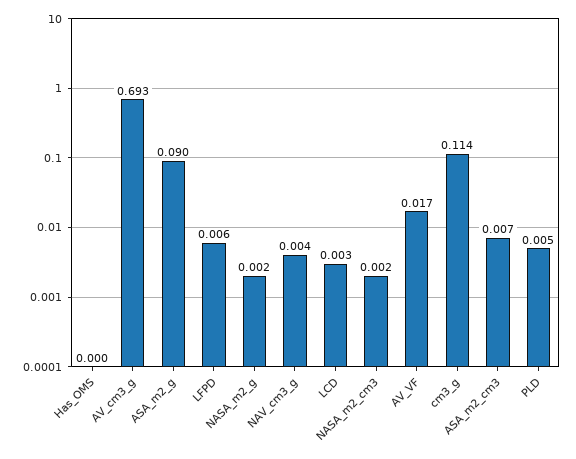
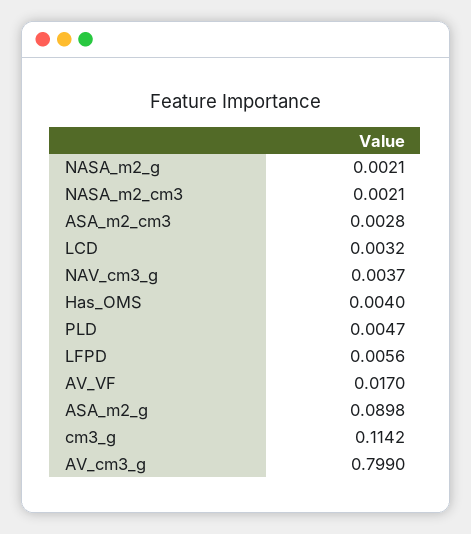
  {
-   "Has_OMS": 0,
+   "Has_OMS": 0.004,
-   "AV_cm3_g": 0.693,
+   "AV_cm3_g": 0.799,
    "ASA_m2_g": 0.0898,
    "LFPD": 0.0056,
    "NASA_m2_g": 0.0021,
    "NAV_cm3_g": 0.0037,
    "LCD": 0.0032,
    "NASA_m2_cm3": 0.0021,
    "AV_VF": 0.017,
    "cm3_g": 0.1142,
-   "ASA_m2_cm3": 0.007,
+   "ASA_m2_cm3": 0.0028,
    "PLD": 0.0047
  }

